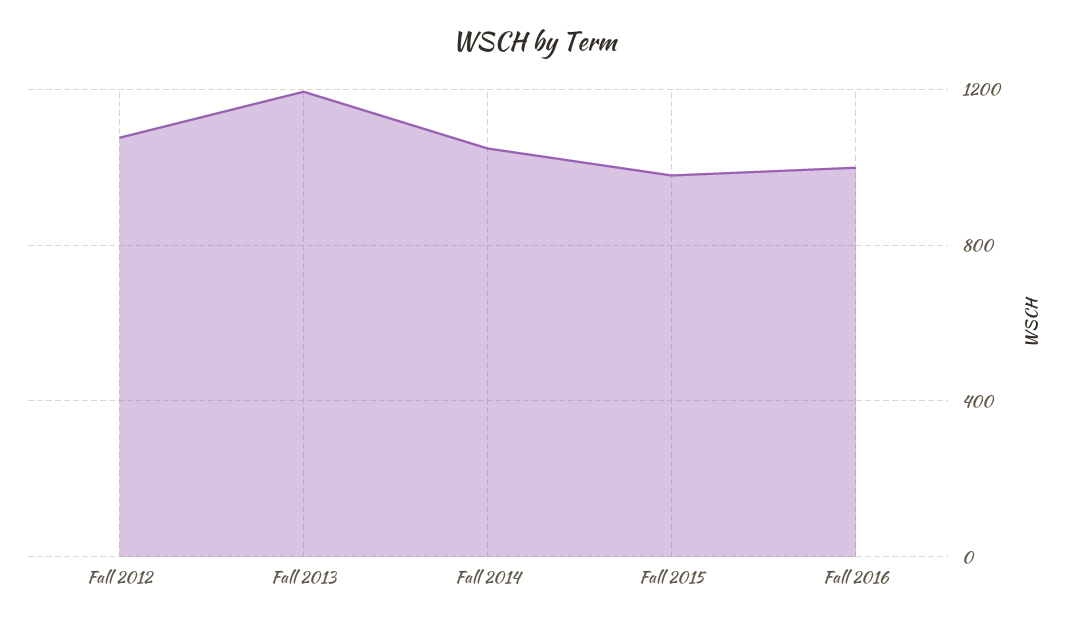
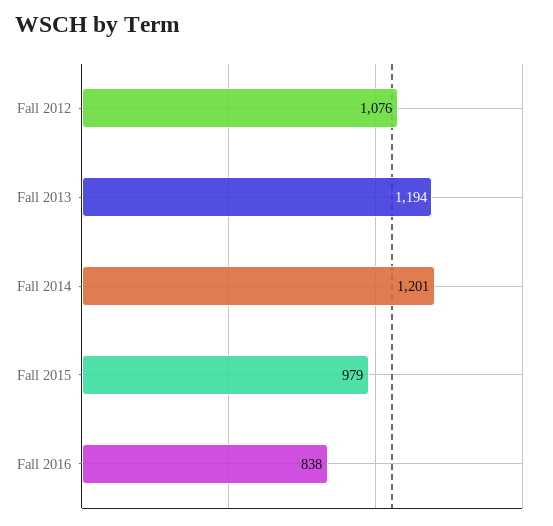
  {
    "Fall 2012": 1076,
    "Fall 2013": 1194,
-   "Fall 2014": 1050,
+   "Fall 2014": 1201,
    "Fall 2015": 979,
-   "Fall 2016": 1000
+   "Fall 2016": 838
  }

